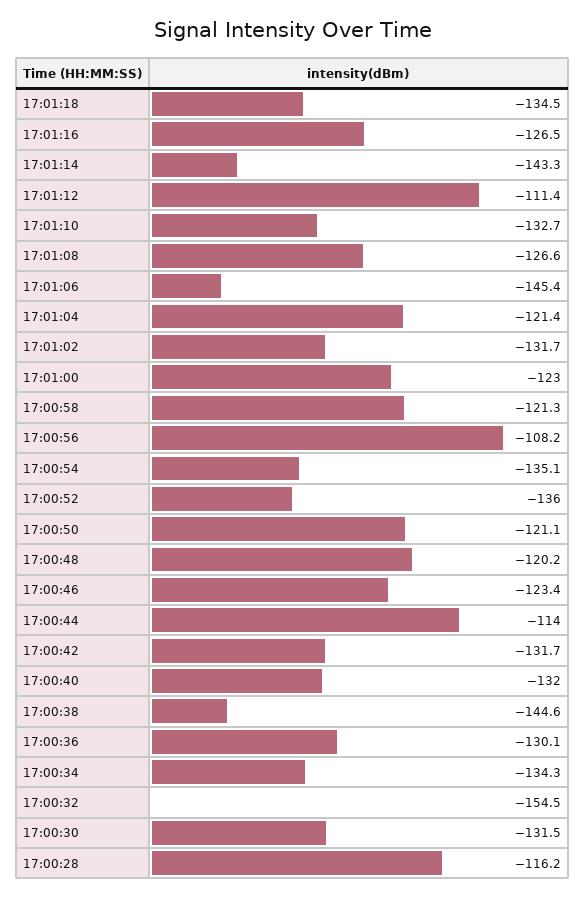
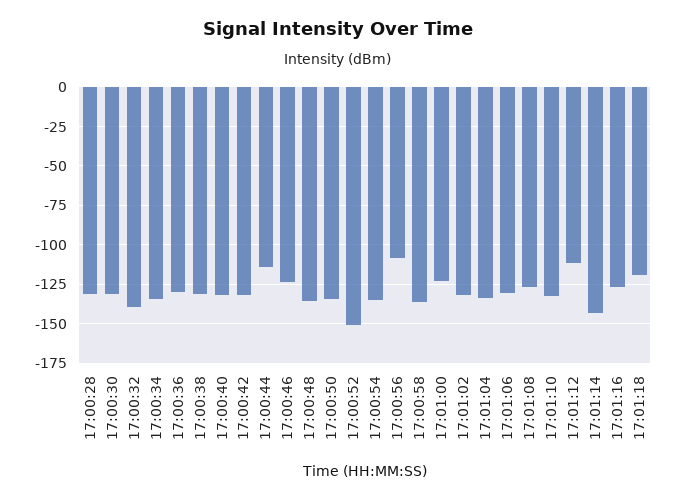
  {
-   "17:01:18": -134.5,
+   "17:01:18": -120,
    "17:01:16": -126.5,
    "17:01:14": -143.3,
    "17:01:12": -111.4,
    "17:01:10": -132.7,
    "17:01:08": -126.6,
-   "17:01:06": -145.4,
+   "17:01:06": -130,
-   "17:01:04": -121.4,
+   "17:01:04": -135,
    "17:01:02": -131.7,
    "17:01:00": -123,
-   "17:00:58": -121.3,
+   "17:00:58": -135,
    "17:00:56": -108.2,
    "17:00:54": -135.1,
-   "17:00:52": -136,
+   "17:00:52": -150,
-   "17:00:50": -121.1,
+   "17:00:50": -135,
-   "17:00:48": -120.2,
+   "17:00:48": -135,
    "17:00:46": -123.4,
    "17:00:44": -114,
    "17:00:42": -131.7,
    "17:00:40": -132,
-   "17:00:38": -144.6,
+   "17:00:38": -130,
    "17:00:36": -130.1,
    "17:00:34": -134.3,
-   "17:00:32": -154.5,
+   "17:00:32": -140,
    "17:00:30": -131.5,
-   "17:00:28": -116.2
+   "17:00:28": -130
  }

